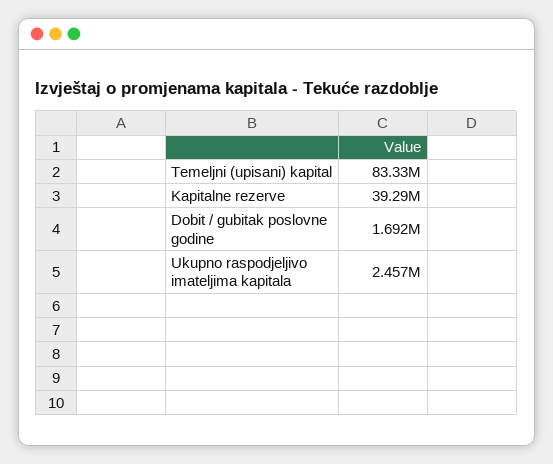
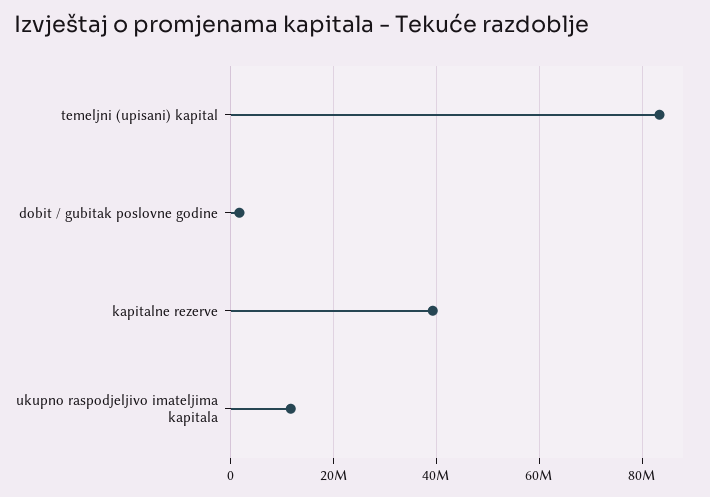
  {
    "Temeljni (upisani) kapital": 83330000,
    "Kapitalne rezerve": 39290000,
    "Dobit / gubitak poslovne godine": 1692000,
-   "Ukupno raspodjeljivo imateljima kapitala": 2457000
+   "Ukupno raspodjeljivo imateljima kapitala": 12000000
  }

